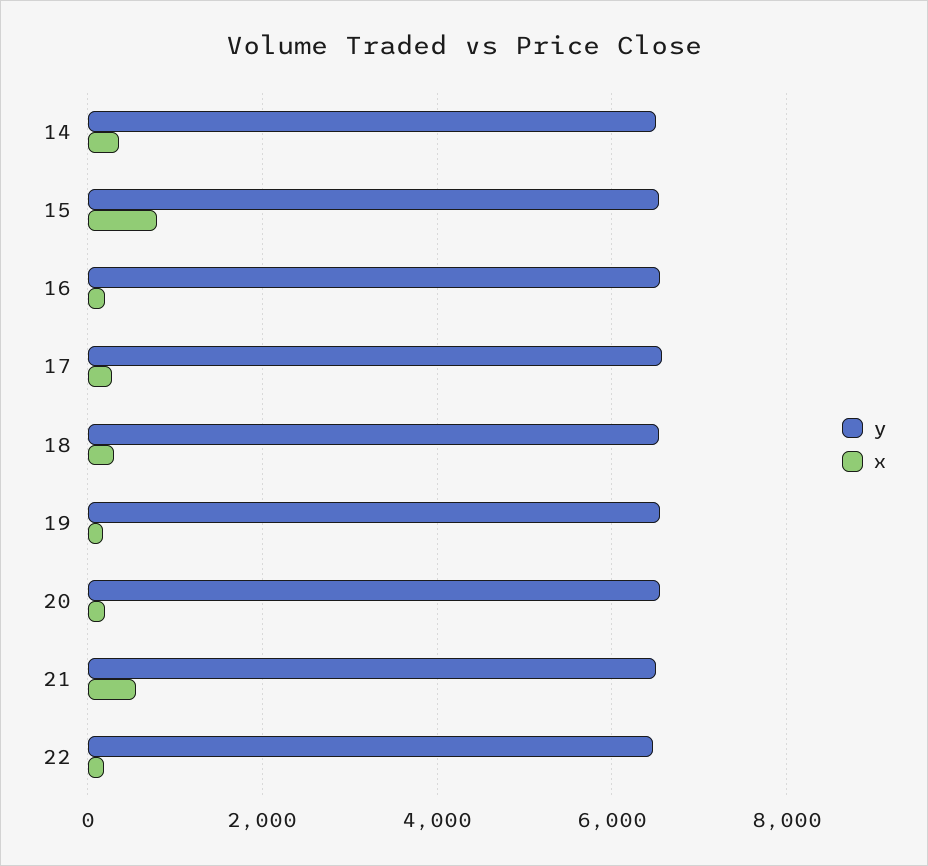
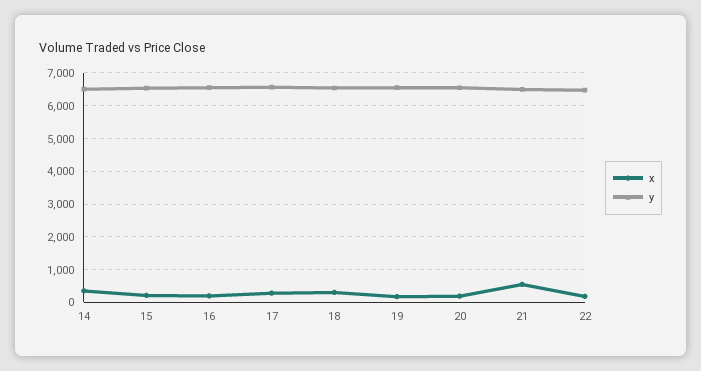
  {
    "y": {
      "14": 6600,
      "15": 6600,
      "16": 6600,
      "17": 6600,
      "18": 6600,
      "19": 6600,
      "20": 6600,
      "21": 6400,
      "22": 6400
    },
    "x": {
      "14": 400,
-     "15": 800,
+     "15": 200,
      "16": 200,
      "17": 200,
      "18": 400,
      "19": 200,
      "20": 200,
      "21": 600,
      "22": 200
    }
  }

